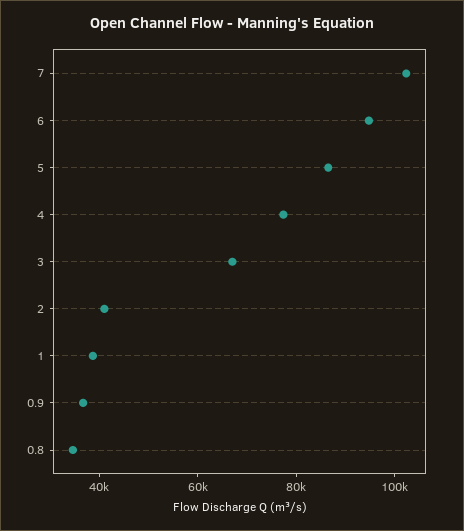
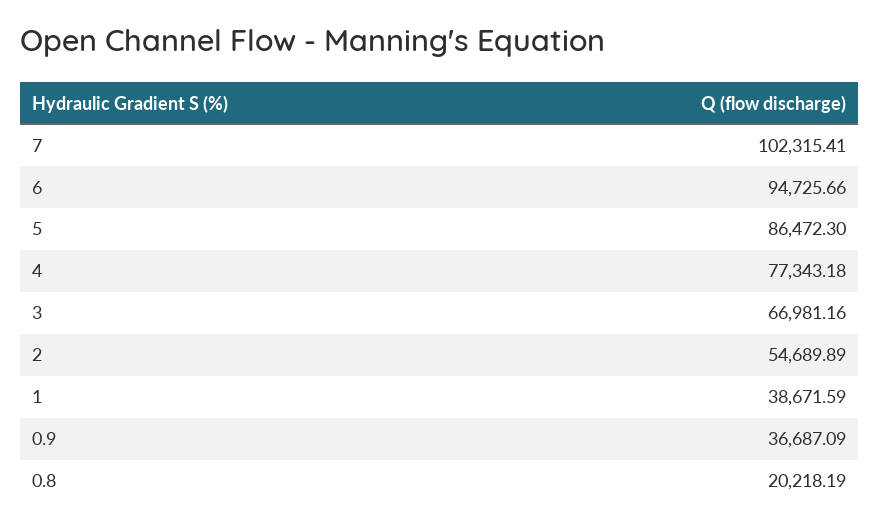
  {
    "7": 102315.41,
    "6": 94725.66,
    "5": 86472.3,
    "4": 77343.18,
    "3": 66981.16,
-   "2": 40000,
+   "2": 54689.89,
    "1": 38671.59,
    "0.9": 36687.09,
-   "0.8": 35000
+   "0.8": 20218.19
  }

